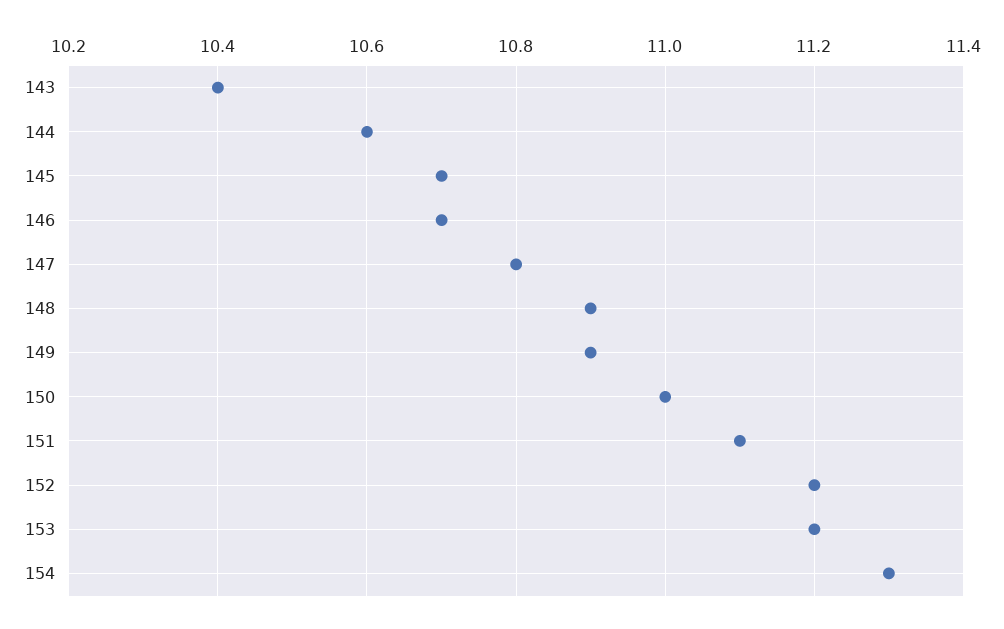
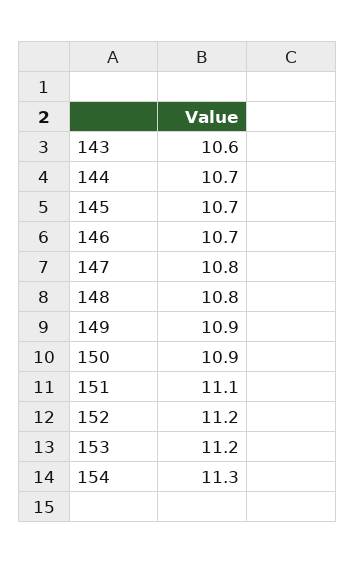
  {
-   "143": 10.4,
+   "143": 10.6,
-   "144": 10.6,
+   "144": 10.7,
    "145": 10.7,
    "146": 10.7,
    "147": 10.8,
-   "148": 10.9,
+   "148": 10.8,
    "149": 10.9,
-   "150": 11,
+   "150": 10.9,
    "151": 11.1,
    "152": 11.2,
    "153": 11.2,
    "154": 11.3
  }

